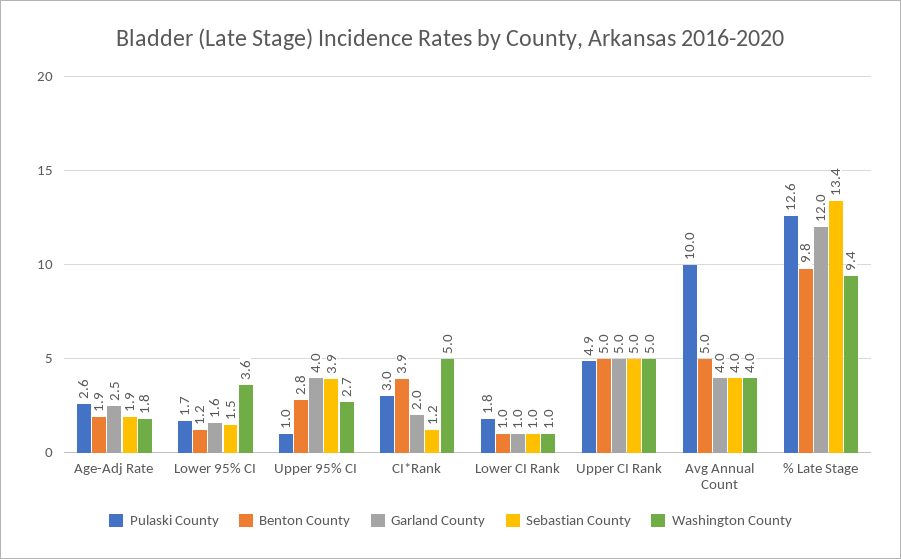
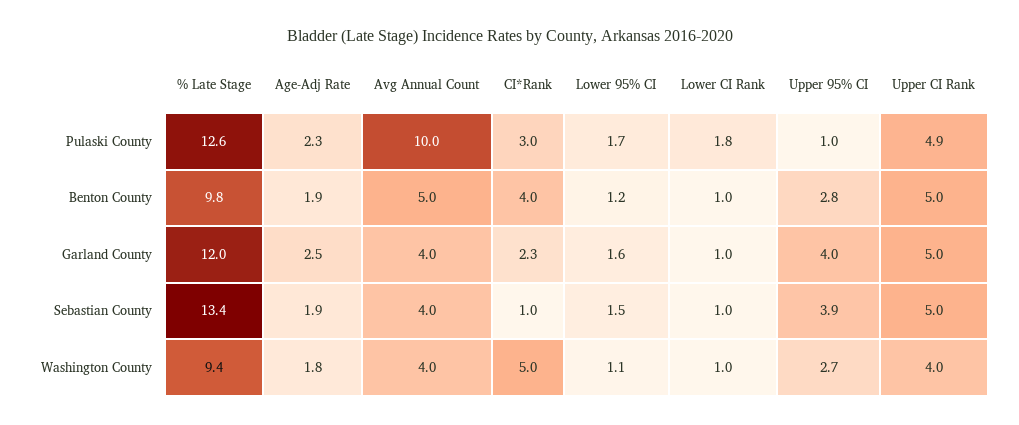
  {
    "Pulaski County": {
-     "Age-Adj Rate": 2.6,
+     "Age-Adj Rate": 2.3,
      "Lower 95% CI": 1.7,
      "Upper 95% CI": 1,
      "CI*Rank": 3,
      "Lower CI Rank": 1.8,
      "Upper CI Rank": 4.9,
      "Avg Annual Count": 10,
      "% Late Stage": 12.6
    },
    "Benton County": {
      "Age-Adj Rate": 1.9,
      "Lower 95% CI": 1.2,
      "Upper 95% CI": 2.8,
-     "CI*Rank": 3.9,
+     "CI*Rank": 4,
      "Lower CI Rank": 1,
      "Upper CI Rank": 5,
      "Avg Annual Count": 5,
      "% Late Stage": 9.8
    },
    "Garland County": {
      "Age-Adj Rate": 2.5,
      "Lower 95% CI": 1.6,
      "Upper 95% CI": 4,
-     "CI*Rank": 2,
+     "CI*Rank": 2.3,
      "Lower CI Rank": 1,
      "Upper CI Rank": 5,
      "Avg Annual Count": 4,
      "% Late Stage": 12
    },
    "Sebastian County": {
      "Age-Adj Rate": 1.9,
      "Lower 95% CI": 1.5,
      "Upper 95% CI": 3.9,
-     "CI*Rank": 1.2,
+     "CI*Rank": 1,
      "Lower CI Rank": 1,
      "Upper CI Rank": 5,
      "Avg Annual Count": 4,
      "% Late Stage": 13.4
    },
    "Washington County": {
      "Age-Adj Rate": 1.8,
-     "Lower 95% CI": 3.6,
+     "Lower 95% CI": 1.1,
      "Upper 95% CI": 2.7,
      "CI*Rank": 5,
      "Lower CI Rank": 1,
-     "Upper CI Rank": 5,
+     "Upper CI Rank": 4,
      "Avg Annual Count": 4,
      "% Late Stage": 9.4
    }
  }

